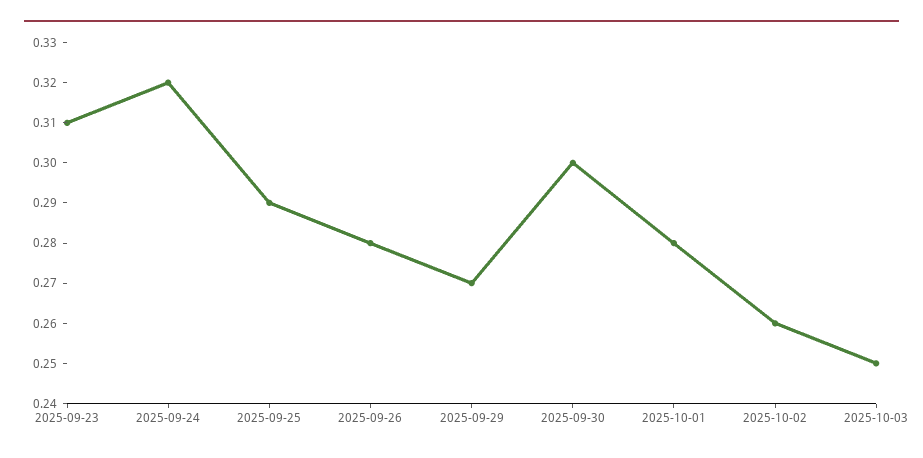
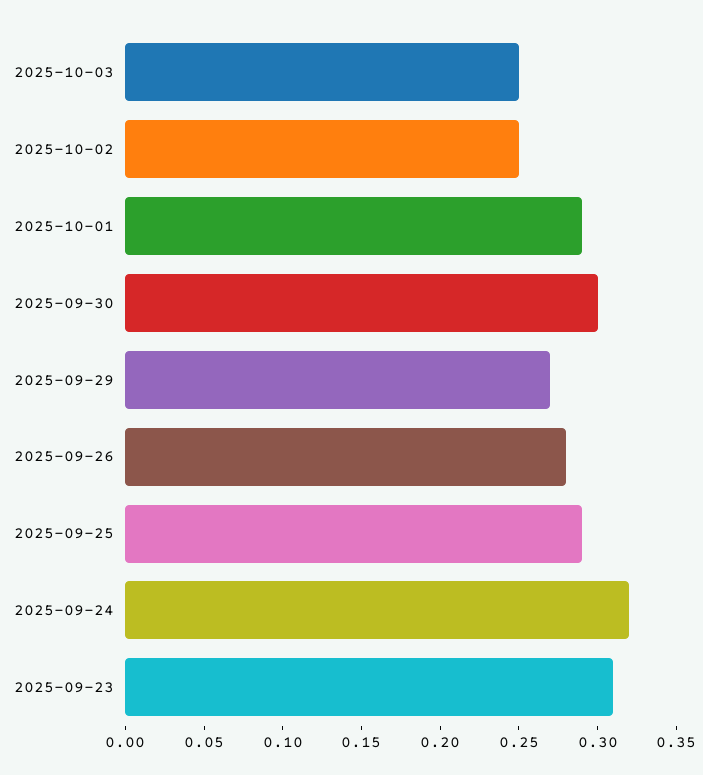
  {
    "2025-09-23": 0.31,
    "2025-09-24": 0.32,
    "2025-09-25": 0.29,
    "2025-09-26": 0.28,
    "2025-09-29": 0.27,
    "2025-09-30": 0.3,
-   "2025-10-01": 0.28,
+   "2025-10-01": 0.29,
-   "2025-10-02": 0.26,
+   "2025-10-02": 0.25,
    "2025-10-03": 0.25
  }

